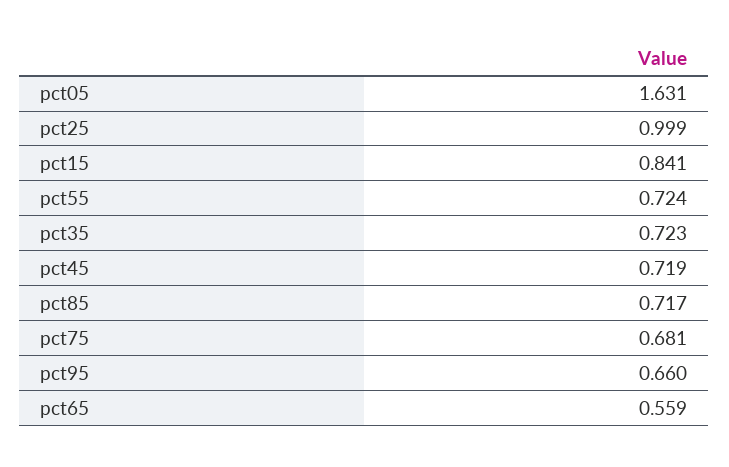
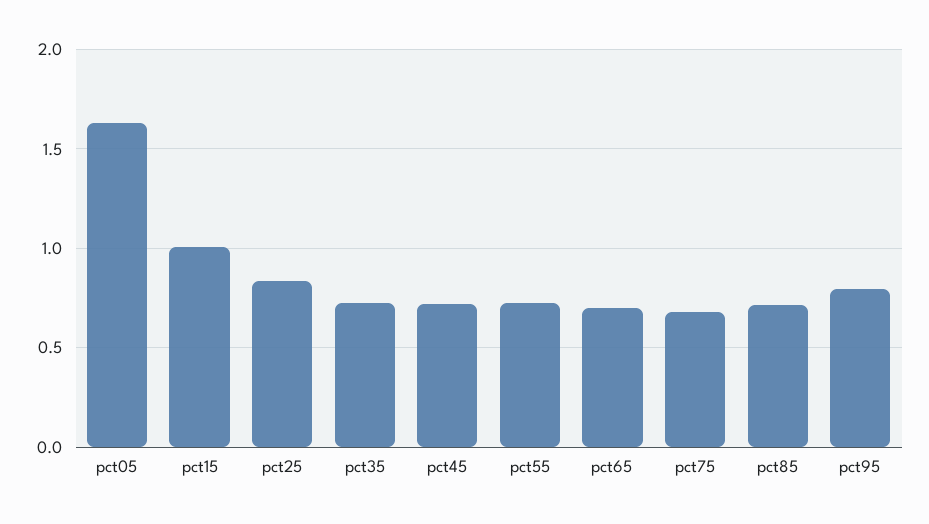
  {
    "pct05": 1.631,
-   "pct25": 0.999,
+   "pct25": 0.85,
-   "pct15": 0.841,
+   "pct15": 1,
    "pct55": 0.724,
    "pct35": 0.723,
    "pct45": 0.719,
    "pct85": 0.717,
    "pct75": 0.681,
-   "pct95": 0.66,
+   "pct95": 0.8,
-   "pct65": 0.559
+   "pct65": 0.7
  }

